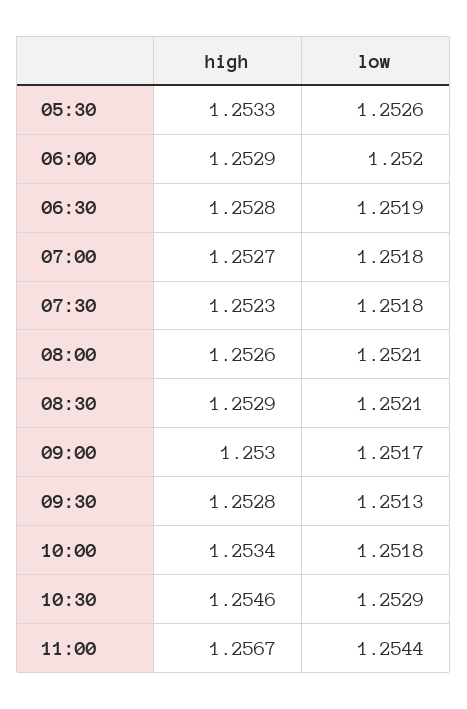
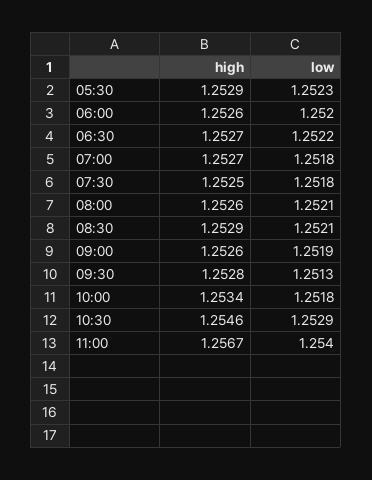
  {
    "high": {
-     "05:30": 1.2533,
+     "05:30": 1.2529,
-     "06:00": 1.2529,
+     "06:00": 1.2526,
-     "06:30": 1.2528,
+     "06:30": 1.2527,
      "07:00": 1.2527,
-     "07:30": 1.2523,
+     "07:30": 1.2525,
      "08:00": 1.2526,
      "08:30": 1.2529,
-     "09:00": 1.253,
+     "09:00": 1.2526,
      "09:30": 1.2528,
      "10:00": 1.2534,
      "10:30": 1.2546,
      "11:00": 1.2567
    },
    "low": {
-     "05:30": 1.2526,
+     "05:30": 1.2523,
      "06:00": 1.252,
-     "06:30": 1.2519,
+     "06:30": 1.2522,
      "07:00": 1.2518,
      "07:30": 1.2518,
      "08:00": 1.2521,
      "08:30": 1.2521,
-     "09:00": 1.2517,
+     "09:00": 1.2519,
      "09:30": 1.2513,
      "10:00": 1.2518,
      "10:30": 1.2529,
-     "11:00": 1.2544
+     "11:00": 1.254
    }
  }

